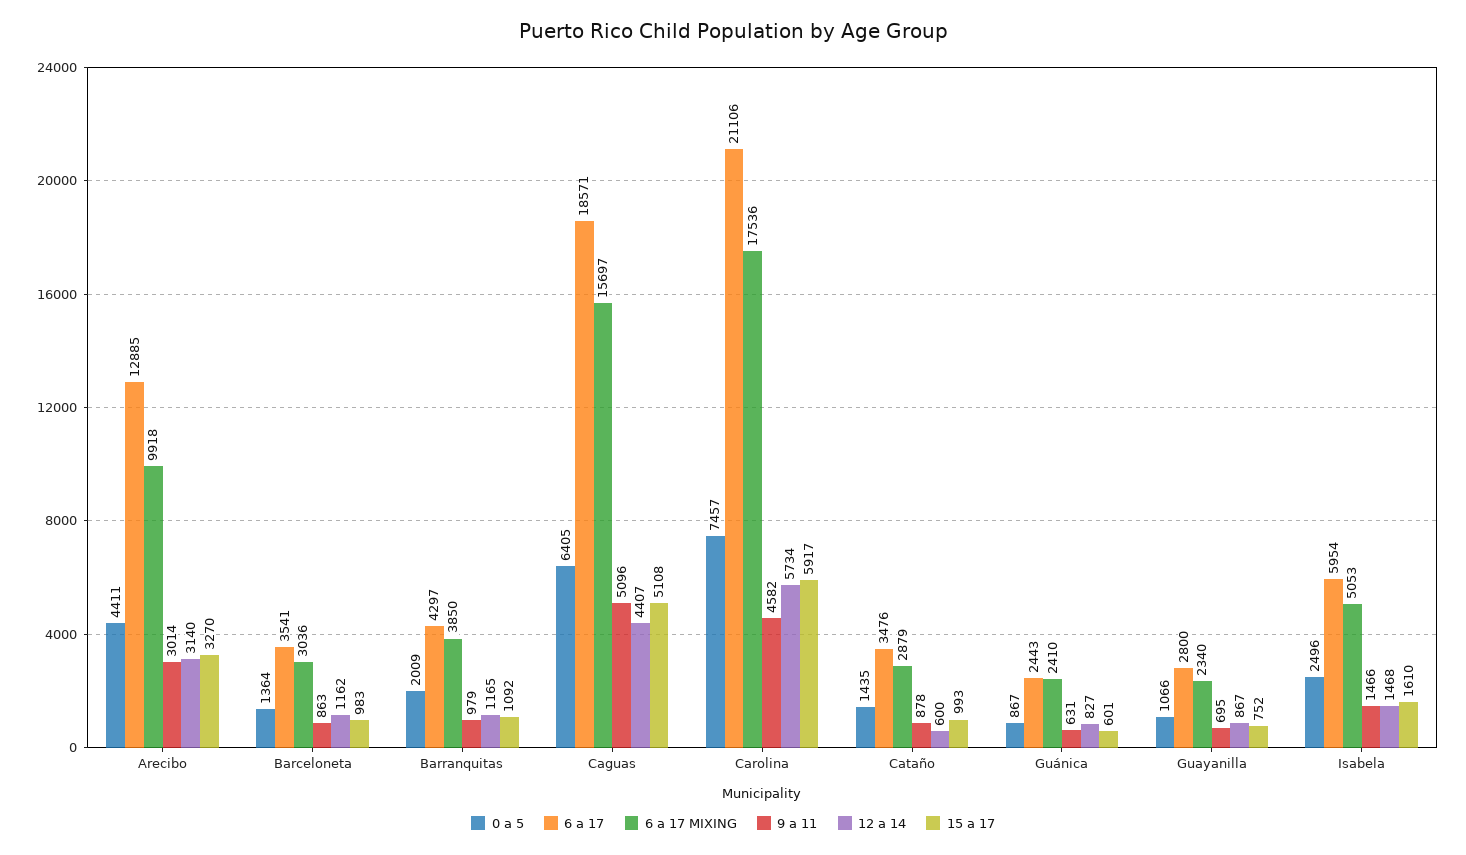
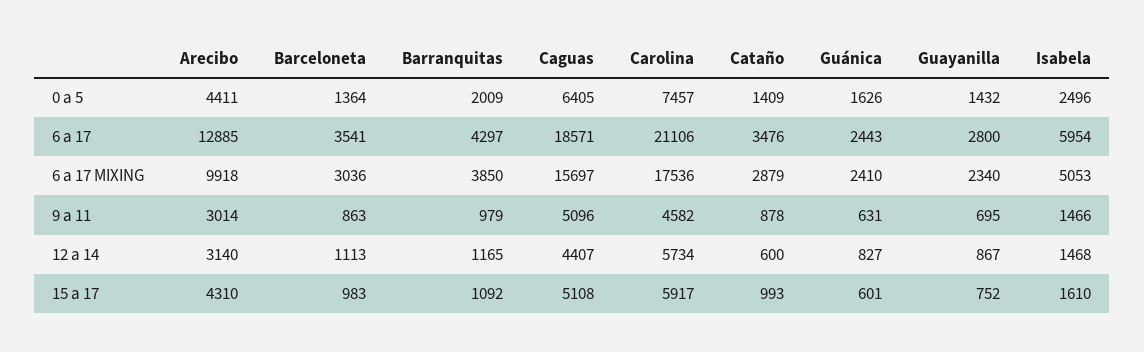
  {
    "0 a 5": {
      "Arecibo": 4411,
      "Barceloneta": 1364,
      "Barranquitas": 2009,
      "Caguas": 6405,
      "Carolina": 7457,
-     "Cataño": 1435,
+     "Cataño": 1409,
-     "Guánica": 867,
+     "Guánica": 1626,
-     "Guayanilla": 1066,
+     "Guayanilla": 1432,
      "Isabela": 2496
    },
    "6 a 17": {
      "Arecibo": 12885,
      "Barceloneta": 3541,
      "Barranquitas": 4297,
      "Caguas": 18571,
      "Carolina": 21106,
      "Cataño": 3476,
      "Guánica": 2443,
      "Guayanilla": 2800,
      "Isabela": 5954
    },
    "6 a 17 MIXING": {
      "Arecibo": 9918,
      "Barceloneta": 3036,
      "Barranquitas": 3850,
      "Caguas": 15697,
      "Carolina": 17536,
      "Cataño": 2879,
      "Guánica": 2410,
      "Guayanilla": 2340,
      "Isabela": 5053
    },
    "9 a 11": {
      "Arecibo": 3014,
      "Barceloneta": 863,
      "Barranquitas": 979,
      "Caguas": 5096,
      "Carolina": 4582,
      "Cataño": 878,
      "Guánica": 631,
      "Guayanilla": 695,
      "Isabela": 1466
    },
    "12 a 14": {
      "Arecibo": 3140,
-     "Barceloneta": 1162,
+     "Barceloneta": 1113,
      "Barranquitas": 1165,
      "Caguas": 4407,
      "Carolina": 5734,
      "Cataño": 600,
      "Guánica": 827,
      "Guayanilla": 867,
      "Isabela": 1468
    },
    "15 a 17": {
-     "Arecibo": 3270,
+     "Arecibo": 4310,
      "Barceloneta": 983,
      "Barranquitas": 1092,
      "Caguas": 5108,
      "Carolina": 5917,
      "Cataño": 993,
      "Guánica": 601,
      "Guayanilla": 752,
      "Isabela": 1610
    }
  }

